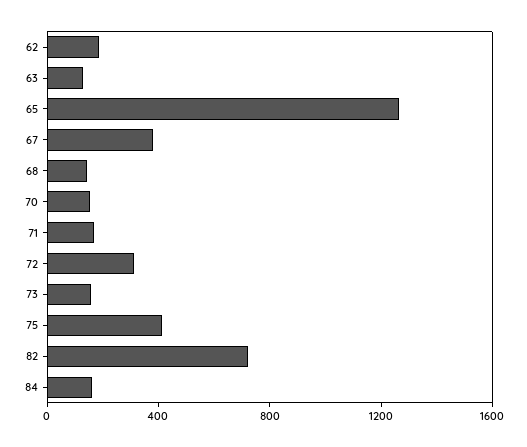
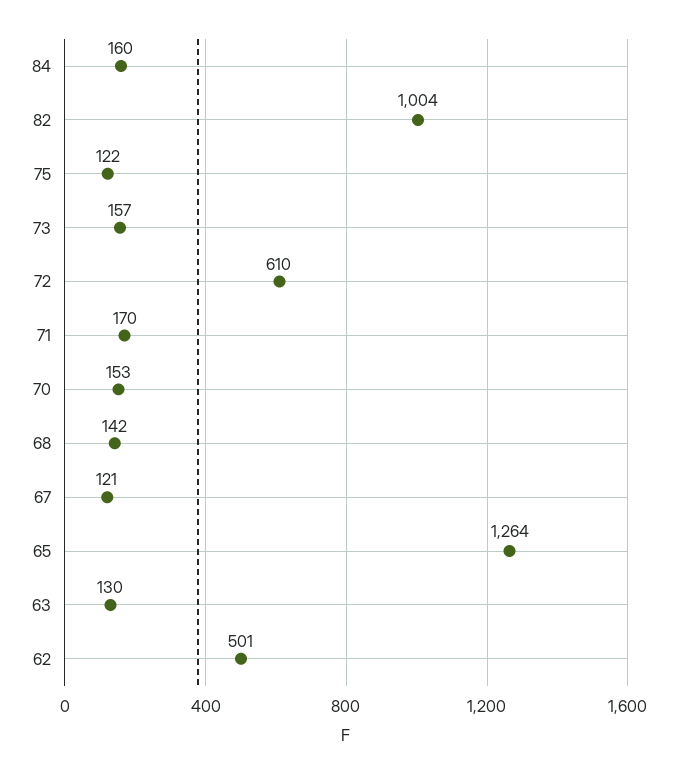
  {
-   "62": 200,
+   "62": 501,
    "63": 130,
    "65": 1264,
-   "67": 400,
+   "67": 121,
    "68": 142,
    "70": 153,
    "71": 170,
-   "72": 300,
+   "72": 610,
    "73": 157,
-   "75": 400,
+   "75": 122,
-   "82": 700,
+   "82": 1004,
    "84": 160
  }

